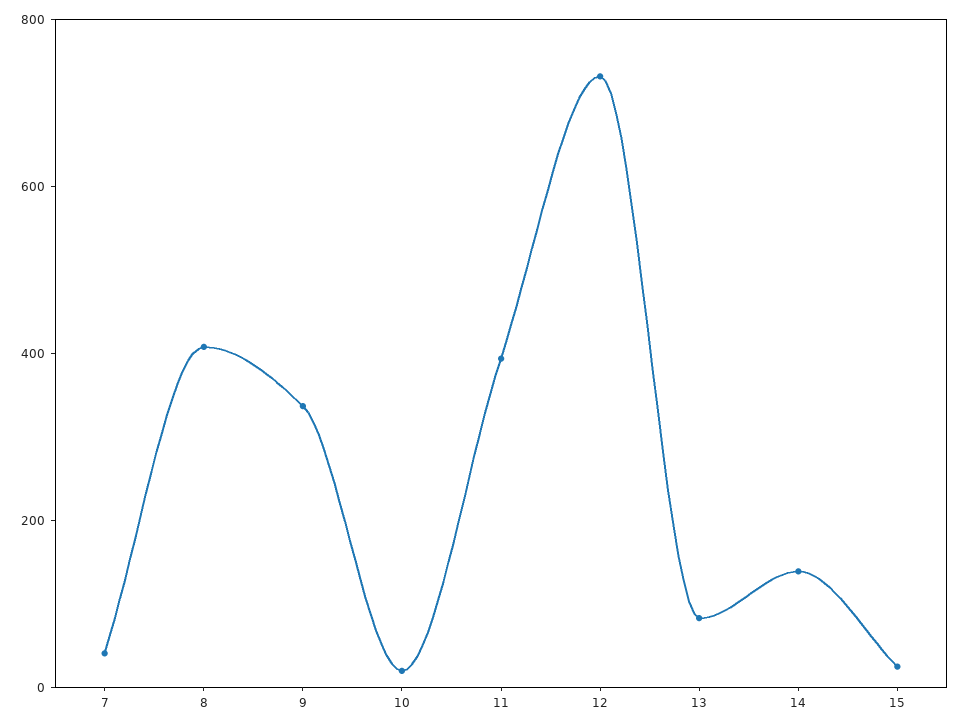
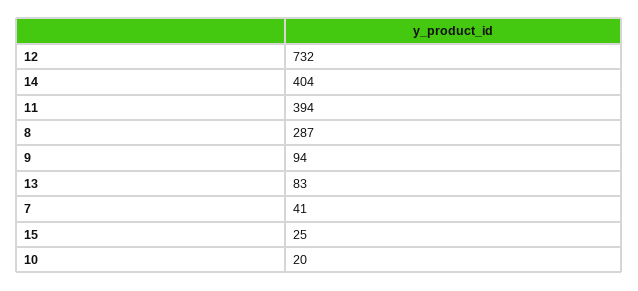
  {
    "7": 41,
-   "8": 400,
+   "8": 287,
-   "9": 350,
+   "9": 94,
    "10": 20,
    "11": 394,
    "12": 732,
    "13": 83,
-   "14": 150,
+   "14": 404,
    "15": 25
  }

